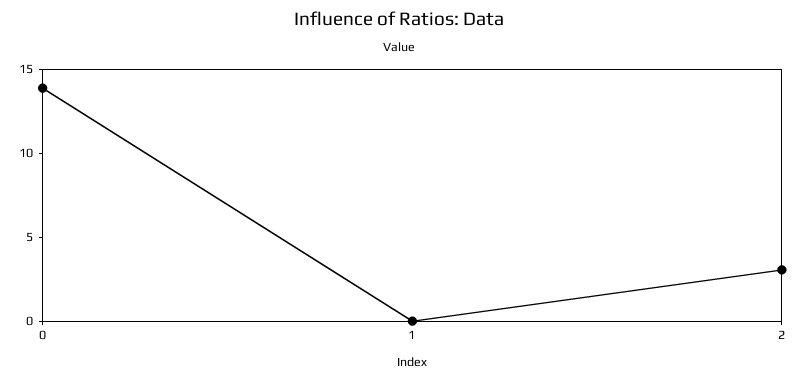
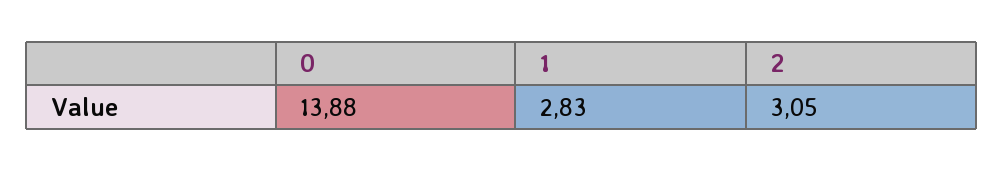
  {
    "0": 13.88,
-   "1": 0,
+   "1": 2.83,
    "2": 3.05
  }

